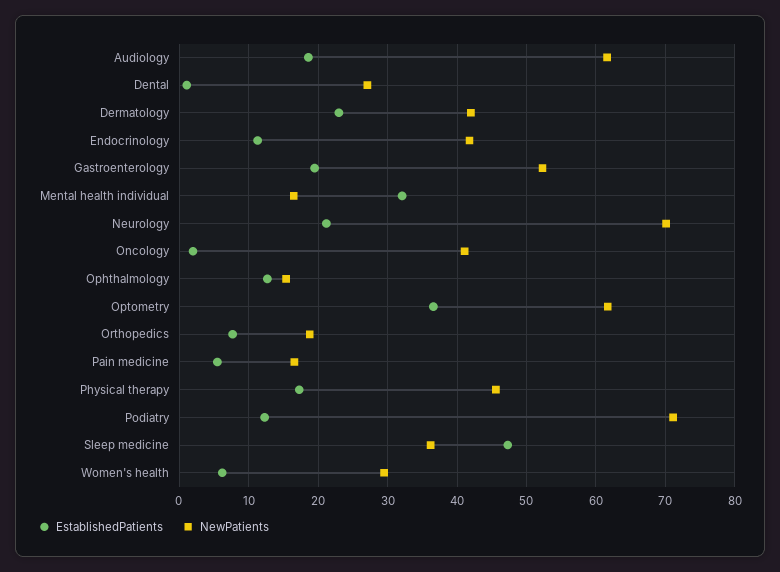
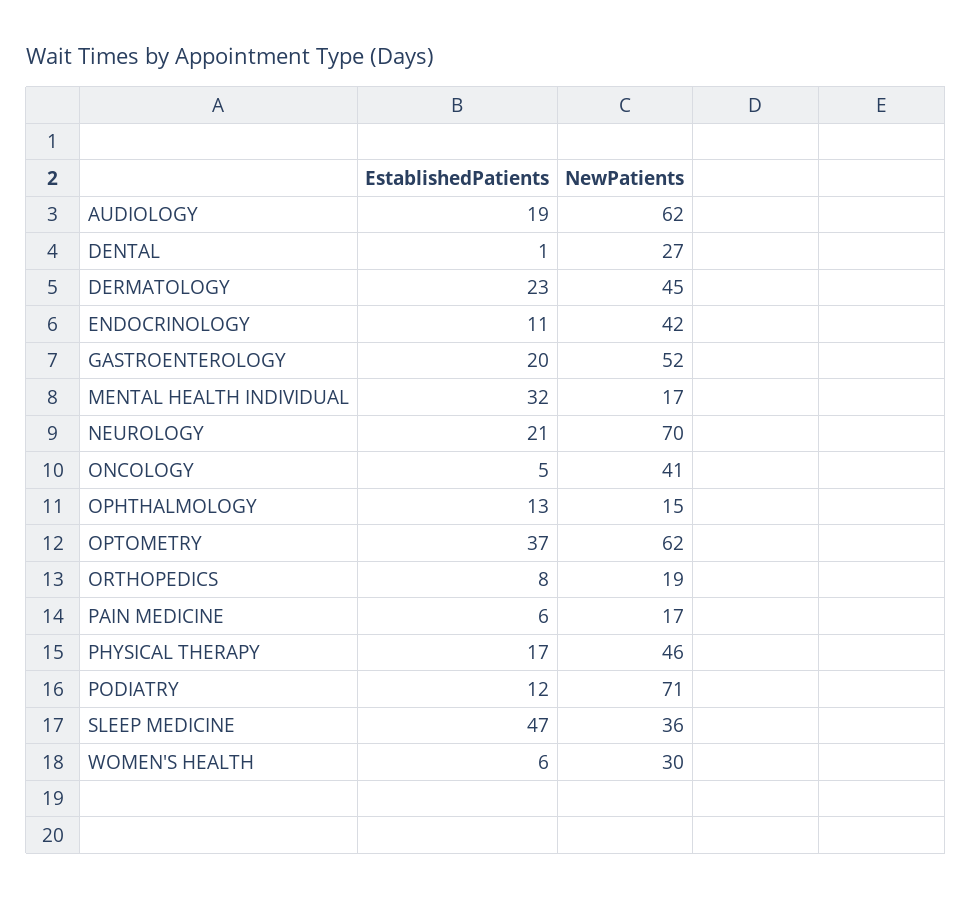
  {
    "EstablishedPatients": {
      "Audiology": 19,
      "Dental": 1,
      "Dermatology": 23,
      "Endocrinology": 11,
      "Gastroenterology": 20,
      "Mental health individual": 32,
      "Neurology": 21,
-     "Oncology": 2,
+     "Oncology": 5,
      "Ophthalmology": 13,
      "Optometry": 37,
      "Orthopedics": 8,
      "Pain medicine": 6,
      "Physical therapy": 17,
      "Podiatry": 12,
      "Sleep medicine": 47,
      "Women's health": 6
    },
    "NewPatients": {
      "Audiology": 62,
      "Dental": 27,
-     "Dermatology": 42,
+     "Dermatology": 45,
      "Endocrinology": 42,
      "Gastroenterology": 52,
      "Mental health individual": 17,
      "Neurology": 70,
      "Oncology": 41,
      "Ophthalmology": 15,
      "Optometry": 62,
      "Orthopedics": 19,
      "Pain medicine": 17,
      "Physical therapy": 46,
      "Podiatry": 71,
      "Sleep medicine": 36,
      "Women's health": 30
    }
  }

